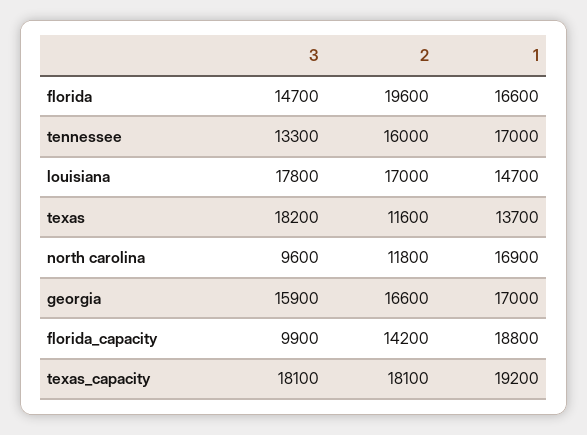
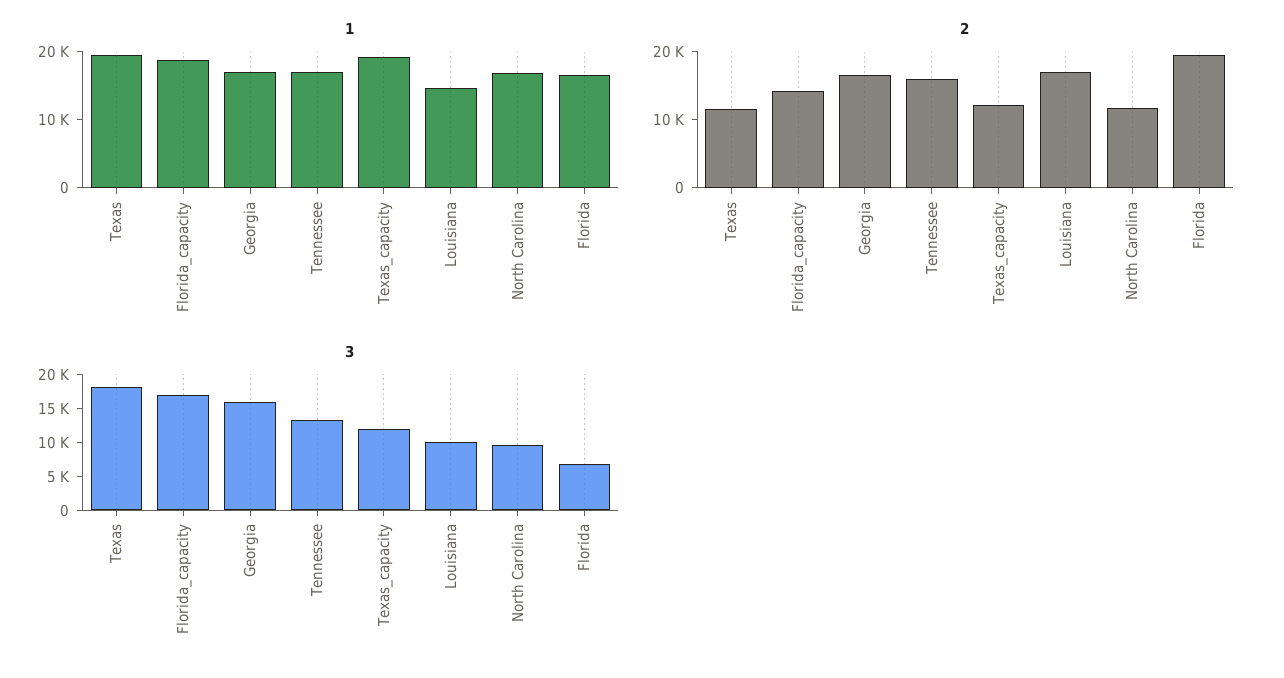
  {
    "3": {
-     "florida": 14700,
+     "florida": 7500,
      "tennessee": 13300,
-     "louisiana": 17800,
+     "louisiana": 10000,
      "texas": 18200,
      "north carolina": 9600,
      "georgia": 15900,
-     "florida_capacity": 9900,
+     "florida_capacity": 17500,
-     "texas_capacity": 18100
+     "texas_capacity": 12500
    },
    "2": {
      "florida": 19600,
      "tennessee": 16000,
      "louisiana": 17000,
      "texas": 11600,
      "north carolina": 11800,
      "georgia": 16600,
      "florida_capacity": 14200,
-     "texas_capacity": 18100
+     "texas_capacity": 12000
    },
    "1": {
      "florida": 16600,
      "tennessee": 17000,
      "louisiana": 14700,
-     "texas": 13700,
+     "texas": 20000,
      "north carolina": 16900,
      "georgia": 17000,
      "florida_capacity": 18800,
      "texas_capacity": 19200
    }
  }

